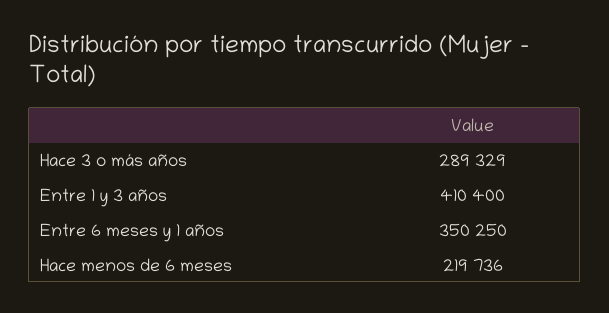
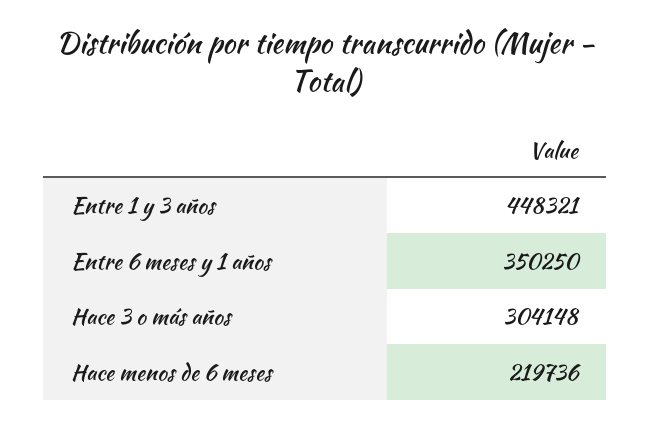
  {
-   "Hace 3 o más años": 289329,
+   "Hace 3 o más años": 304148,
-   "Entre 1 y 3 años": 410400,
+   "Entre 1 y 3 años": 448321,
    "Entre 6 meses y 1 años": 350250,
    "Hace menos de 6 meses": 219736
  }

